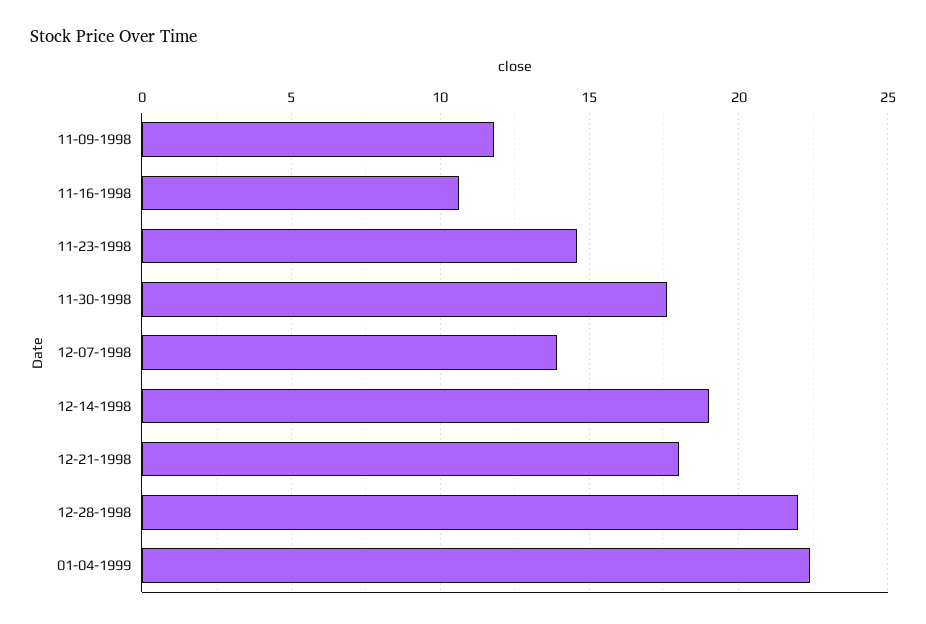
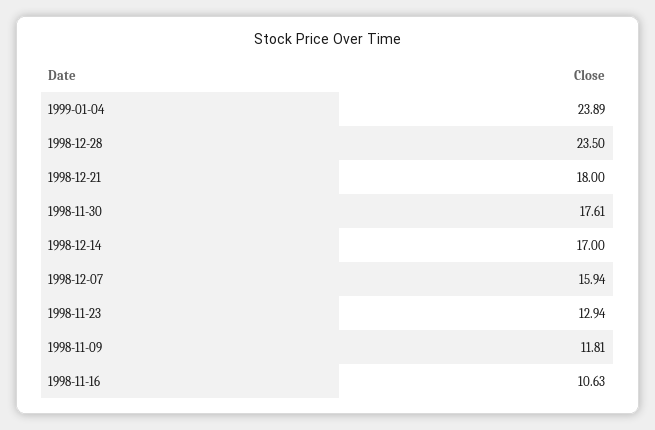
  {
    "11-09-1998": 11.81,
    "11-16-1998": 10.63,
-   "11-23-1998": 14.5,
+   "11-23-1998": 12.94,
    "11-30-1998": 17.61,
-   "12-07-1998": 14,
+   "12-07-1998": 15.94,
-   "12-14-1998": 19,
+   "12-14-1998": 17,
    "12-21-1998": 18,
-   "12-28-1998": 22,
+   "12-28-1998": 23.5,
-   "01-04-1999": 22.5
+   "01-04-1999": 23.89
  }

